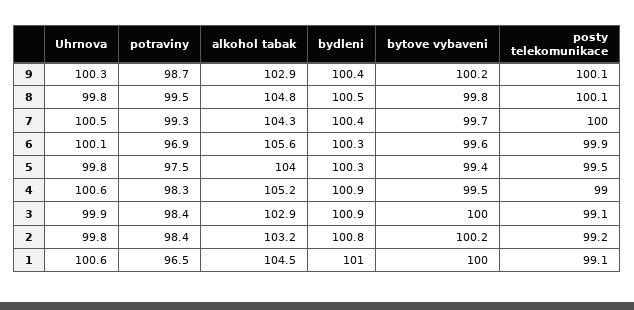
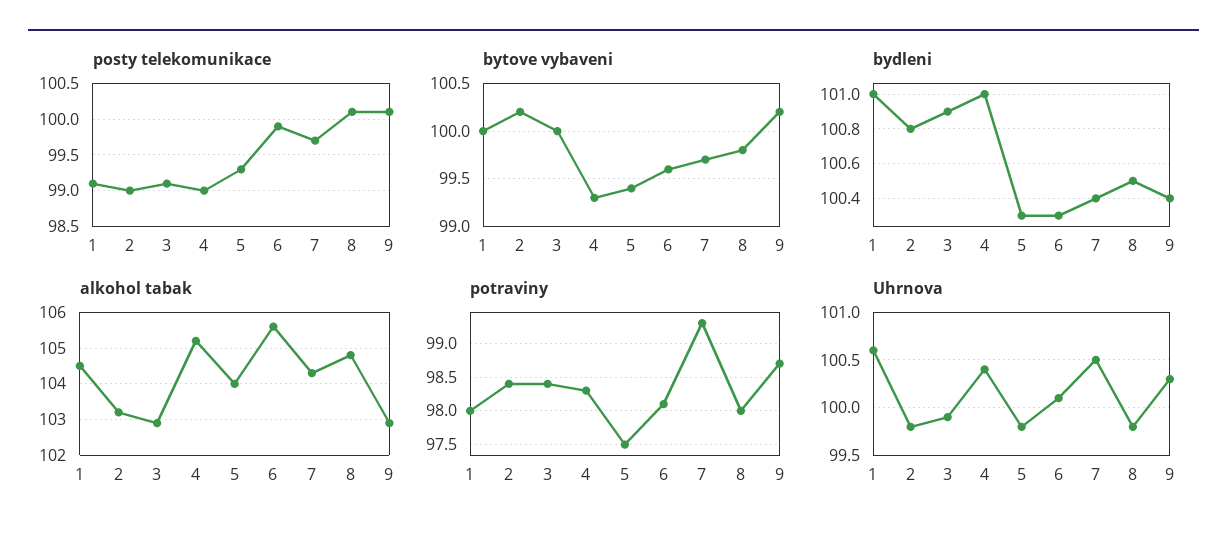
  {
    "Uhrnova": {
      "9": 100.3,
      "8": 99.8,
      "7": 100.5,
      "6": 100.1,
      "5": 99.8,
-     "4": 100.6,
+     "4": 100.4,
      "3": 99.9,
      "2": 99.8,
      "1": 100.6
    },
    "potraviny": {
      "9": 98.7,
-     "8": 99.5,
+     "8": 98,
      "7": 99.3,
-     "6": 96.9,
+     "6": 98.1,
      "5": 97.5,
      "4": 98.3,
      "3": 98.4,
      "2": 98.4,
-     "1": 96.5
+     "1": 98
    },
    "alkohol tabak": {
      "9": 102.9,
      "8": 104.8,
      "7": 104.3,
      "6": 105.6,
      "5": 104,
      "4": 105.2,
      "3": 102.9,
      "2": 103.2,
      "1": 104.5
    },
    "bydleni": {
      "9": 100.4,
      "8": 100.5,
      "7": 100.4,
      "6": 100.3,
      "5": 100.3,
-     "4": 100.9,
+     "4": 101,
      "3": 100.9,
      "2": 100.8,
      "1": 101
    },
    "bytove vybaveni": {
      "9": 100.2,
      "8": 99.8,
      "7": 99.7,
      "6": 99.6,
      "5": 99.4,
-     "4": 99.5,
+     "4": 99.3,
      "3": 100,
      "2": 100.2,
      "1": 100
    },
    "posty telekomunikace": {
      "9": 100.1,
      "8": 100.1,
-     "7": 100,
+     "7": 99.7,
      "6": 99.9,
-     "5": 99.5,
+     "5": 99.3,
      "4": 99,
      "3": 99.1,
-     "2": 99.2,
+     "2": 99,
      "1": 99.1
    }
  }

